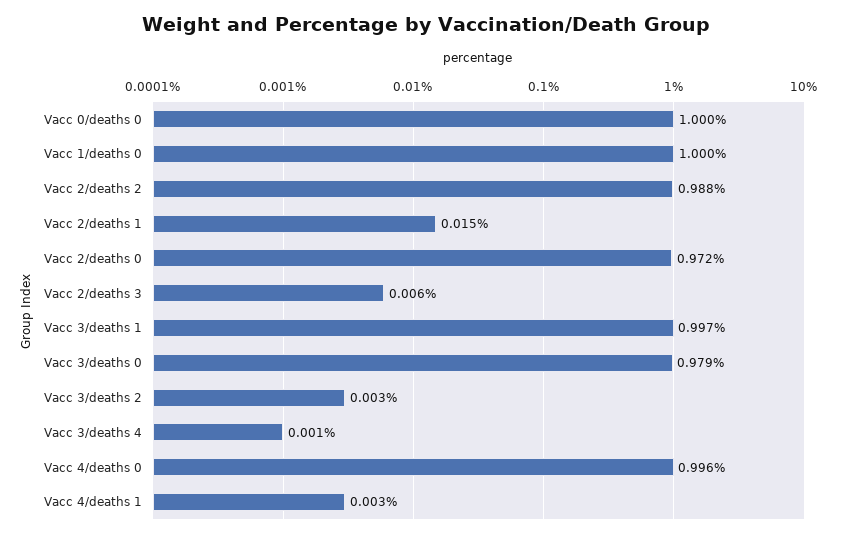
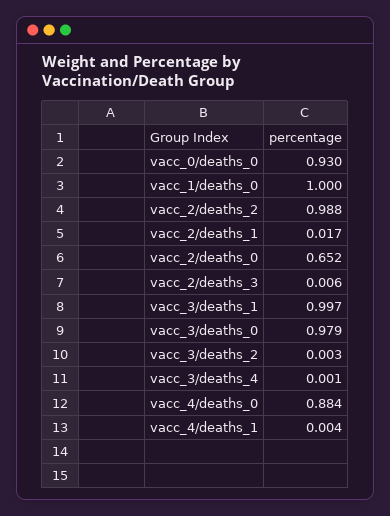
  {
-   "Vacc 0/deaths 0": 1,
+   "Vacc 0/deaths 0": 0.93,
    "Vacc 1/deaths 0": 1,
    "Vacc 2/deaths 2": 0.988,
-   "Vacc 2/deaths 1": 0.015,
+   "Vacc 2/deaths 1": 0.017,
-   "Vacc 2/deaths 0": 0.972,
+   "Vacc 2/deaths 0": 0.652,
    "Vacc 2/deaths 3": 0.006,
    "Vacc 3/deaths 1": 0.997,
    "Vacc 3/deaths 0": 0.979,
    "Vacc 3/deaths 2": 0.003,
    "Vacc 3/deaths 4": 0.001,
-   "Vacc 4/deaths 0": 0.996,
+   "Vacc 4/deaths 0": 0.884,
-   "Vacc 4/deaths 1": 0.003
+   "Vacc 4/deaths 1": 0.004
  }

